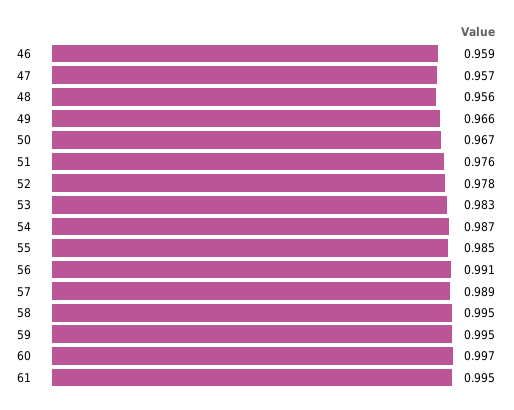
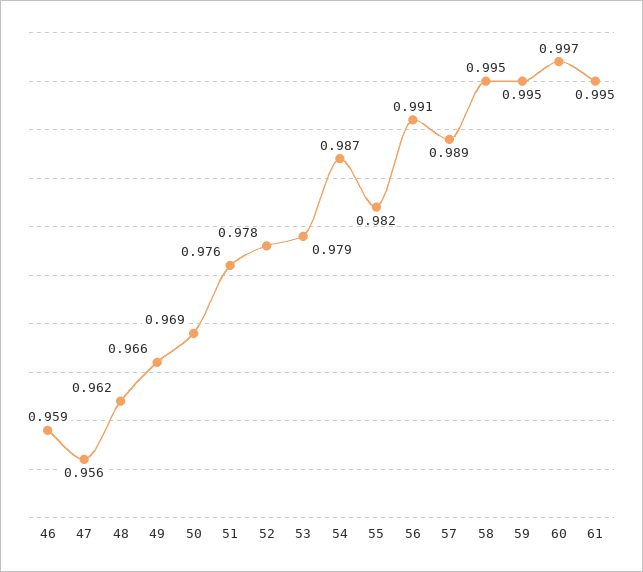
  {
    "46": 0.959,
-   "47": 0.957,
+   "47": 0.956,
-   "48": 0.956,
+   "48": 0.962,
    "49": 0.966,
-   "50": 0.967,
+   "50": 0.969,
    "51": 0.976,
    "52": 0.978,
-   "53": 0.983,
+   "53": 0.979,
    "54": 0.987,
-   "55": 0.985,
+   "55": 0.982,
    "56": 0.991,
    "57": 0.989,
    "58": 0.995,
    "59": 0.995,
    "60": 0.997,
    "61": 0.995
  }

